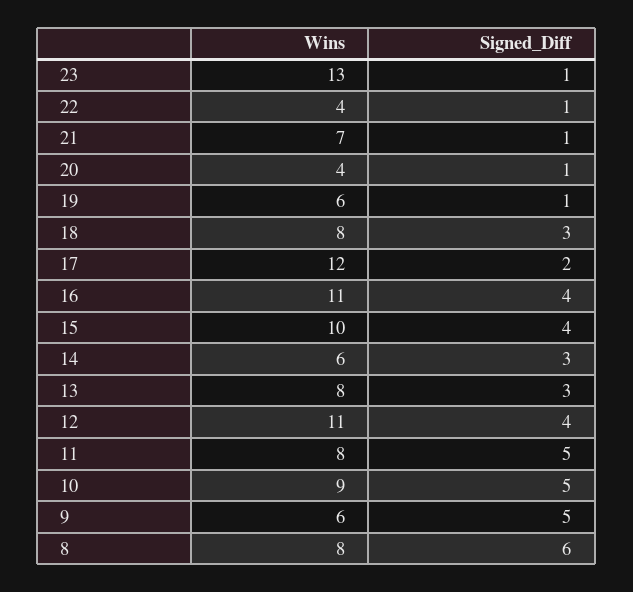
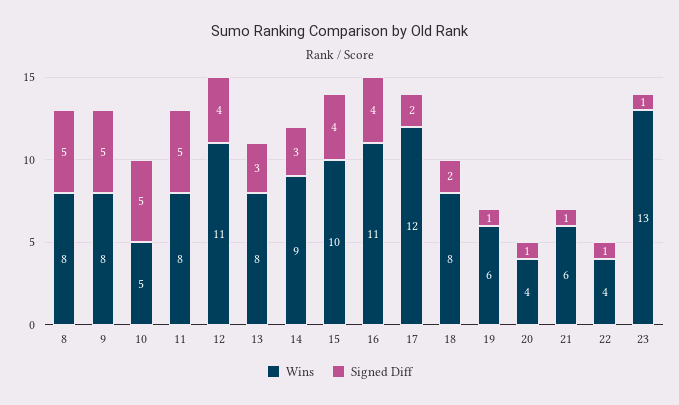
  {
    "Wins": {
      "23": 13,
      "22": 4,
-     "21": 7,
+     "21": 6,
      "20": 4,
      "19": 6,
      "18": 8,
      "17": 12,
      "16": 11,
      "15": 10,
-     "14": 6,
+     "14": 9,
      "13": 8,
      "12": 11,
      "11": 8,
-     "10": 9,
+     "10": 5,
-     "9": 6,
+     "9": 8,
      "8": 8
    },
    "Signed_Diff": {
      "23": 1,
      "22": 1,
      "21": 1,
      "20": 1,
      "19": 1,
-     "18": 3,
+     "18": 2,
      "17": 2,
      "16": 4,
      "15": 4,
      "14": 3,
      "13": 3,
      "12": 4,
      "11": 5,
      "10": 5,
      "9": 5,
-     "8": 6
+     "8": 5
    }
  }

